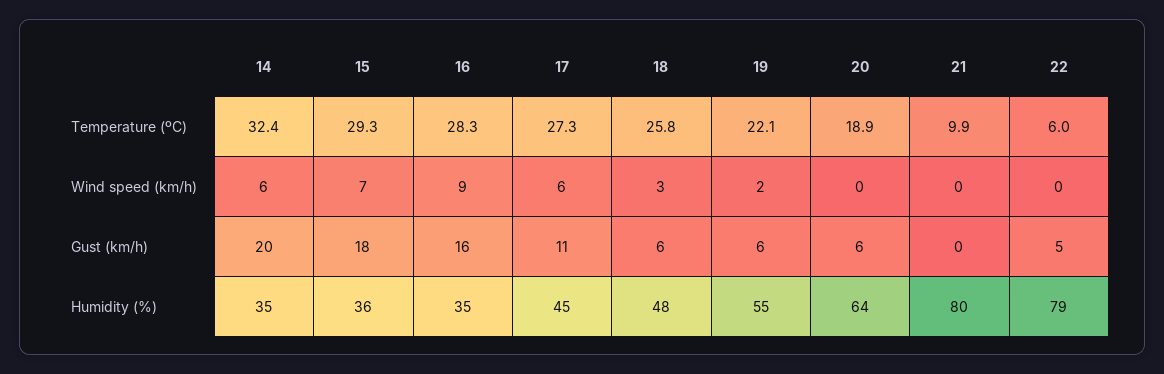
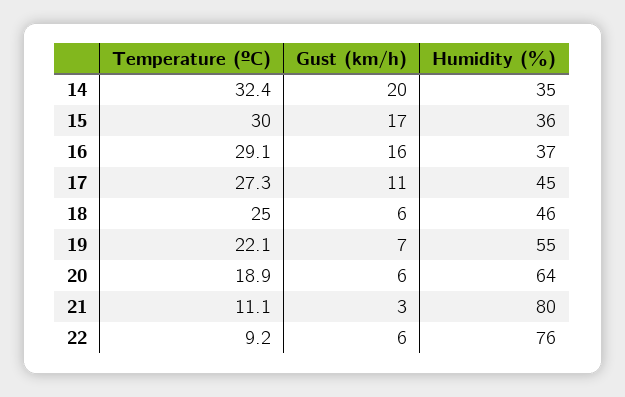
  {
    "14": {
      "Temperature (ºC)": 32.4,
-     "Wind speed (km/h)": 6,
      "Gust (km/h)": 20,
      "Humidity (%)": 35
    },
    "15": {
-     "Temperature (ºC)": 29.3,
+     "Temperature (ºC)": 30,
-     "Wind speed (km/h)": 7,
-     "Gust (km/h)": 18,
+     "Gust (km/h)": 17,
      "Humidity (%)": 36
    },
    "16": {
-     "Temperature (ºC)": 28.3,
+     "Temperature (ºC)": 29.1,
-     "Wind speed (km/h)": 9,
      "Gust (km/h)": 16,
-     "Humidity (%)": 35
+     "Humidity (%)": 37
    },
    "17": {
      "Temperature (ºC)": 27.3,
-     "Wind speed (km/h)": 6,
      "Gust (km/h)": 11,
      "Humidity (%)": 45
    },
    "18": {
-     "Temperature (ºC)": 25.8,
+     "Temperature (ºC)": 25,
-     "Wind speed (km/h)": 3,
      "Gust (km/h)": 6,
-     "Humidity (%)": 48
+     "Humidity (%)": 46
    },
    "19": {
      "Temperature (ºC)": 22.1,
-     "Wind speed (km/h)": 2,
-     "Gust (km/h)": 6,
+     "Gust (km/h)": 7,
      "Humidity (%)": 55
    },
    "20": {
      "Temperature (ºC)": 18.9,
-     "Wind speed (km/h)": 0,
      "Gust (km/h)": 6,
      "Humidity (%)": 64
    },
    "21": {
-     "Temperature (ºC)": 9.9,
+     "Temperature (ºC)": 11.1,
-     "Wind speed (km/h)": 0,
-     "Gust (km/h)": 0,
+     "Gust (km/h)": 3,
      "Humidity (%)": 80
    },
    "22": {
-     "Temperature (ºC)": 6,
+     "Temperature (ºC)": 9.2,
-     "Wind speed (km/h)": 0,
-     "Gust (km/h)": 5,
+     "Gust (km/h)": 6,
-     "Humidity (%)": 79
+     "Humidity (%)": 76
    }
  }

